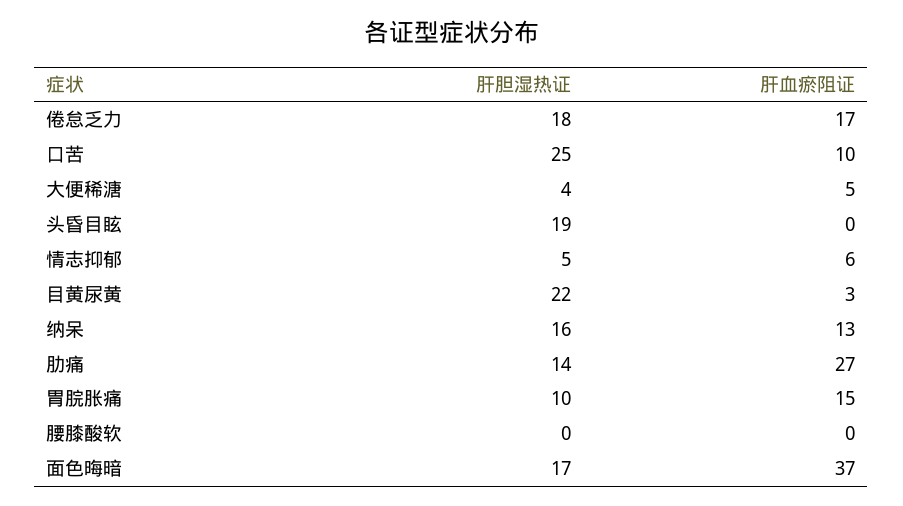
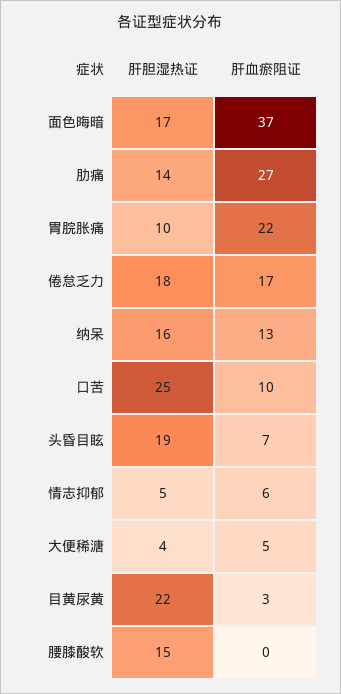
  {
    "肝胆湿热证": {
      "倦怠乏力": 18,
      "口苦": 25,
      "大便稀溏": 4,
      "头昏目眩": 19,
      "情志抑郁": 5,
      "目黄尿黄": 22,
      "纳呆": 16,
      "肋痛": 14,
      "胃脘胀痛": 10,
-     "腰膝酸软": 0,
+     "腰膝酸软": 15,
      "面色晦暗": 17
    },
    "肝血瘀阻证": {
      "倦怠乏力": 17,
      "口苦": 10,
      "大便稀溏": 5,
-     "头昏目眩": 0,
+     "头昏目眩": 7,
      "情志抑郁": 6,
      "目黄尿黄": 3,
      "纳呆": 13,
      "肋痛": 27,
-     "胃脘胀痛": 15,
+     "胃脘胀痛": 22,
      "腰膝酸软": 0,
      "面色晦暗": 37
    }
  }

